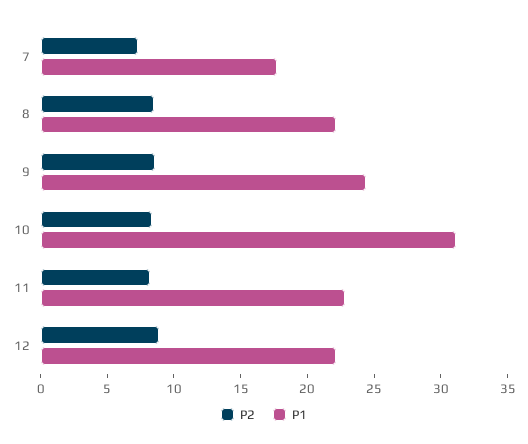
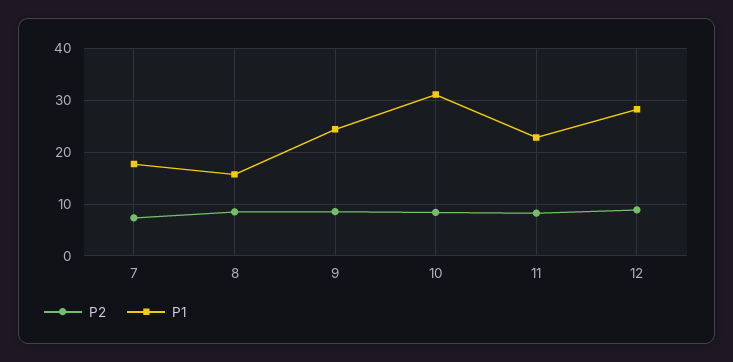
  {
    "P2": {
      "7": 7,
      "8": 9,
      "9": 9,
      "10": 8,
      "11": 8,
      "12": 9
    },
    "P1": {
      "7": 18,
-     "8": 22,
+     "8": 16,
      "9": 24,
      "10": 31,
      "11": 23,
-     "12": 22
+     "12": 28
    }
  }

